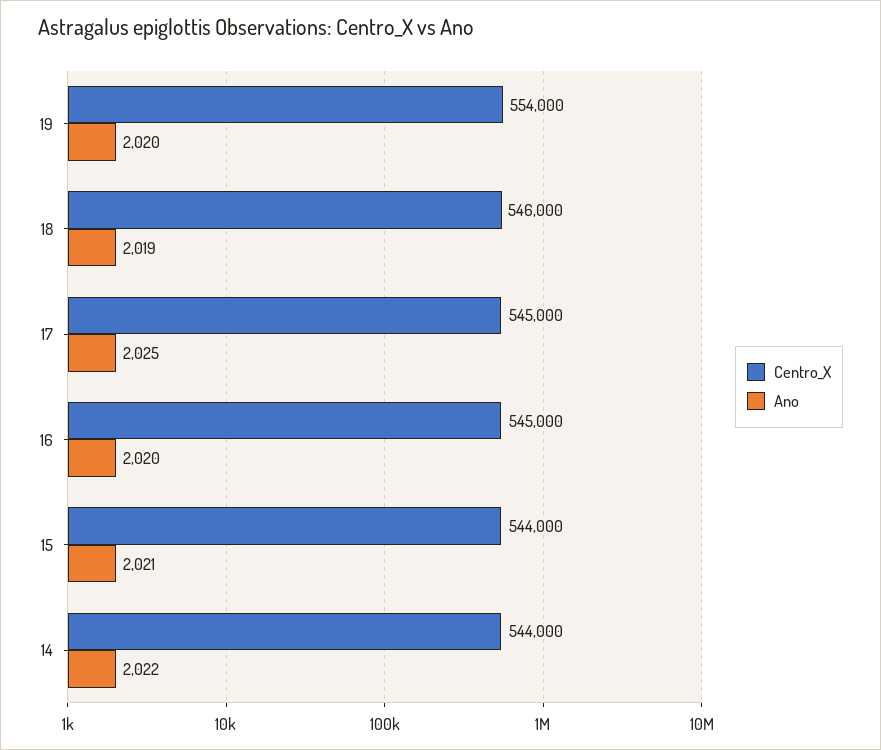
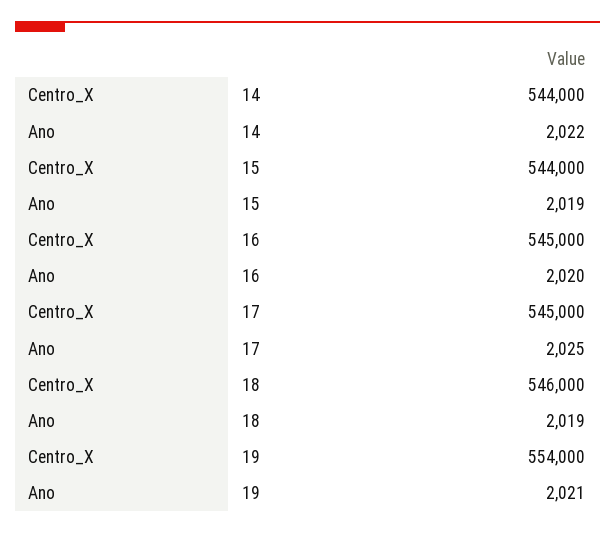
  {
    "Centro_X": {
      "19": 554000,
      "18": 546000,
      "17": 545000,
      "16": 545000,
      "15": 544000,
      "14": 544000
    },
    "Ano": {
-     "19": 2020,
+     "19": 2021,
      "18": 2019,
      "17": 2025,
      "16": 2020,
-     "15": 2021,
+     "15": 2019,
      "14": 2022
    }
  }

